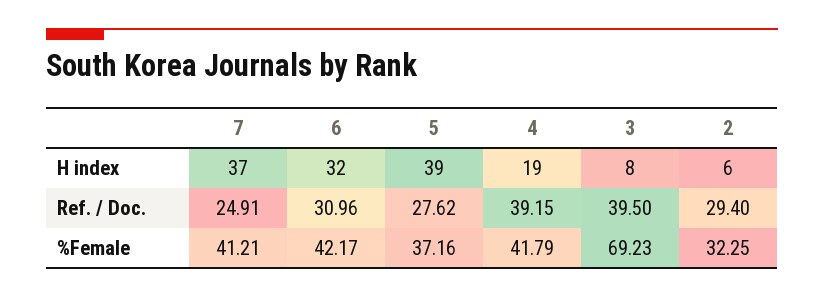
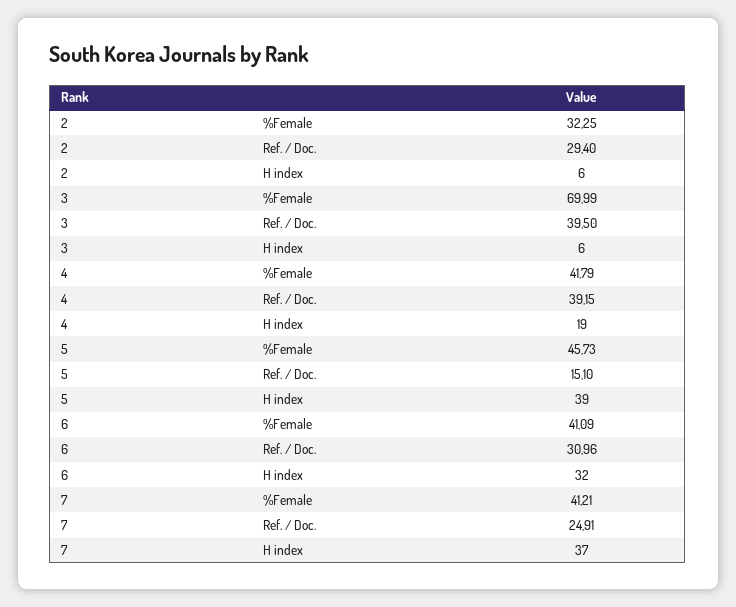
  {
    "7": {
      "H index": 37,
      "Ref. / Doc.": 24.91,
      "%Female": 41.21
    },
    "6": {
      "H index": 32,
      "Ref. / Doc.": 30.96,
-     "%Female": 42.17
+     "%Female": 41.09
    },
    "5": {
      "H index": 39,
-     "Ref. / Doc.": 27.62,
+     "Ref. / Doc.": 15.1,
-     "%Female": 37.16
+     "%Female": 45.73
    },
    "4": {
      "H index": 19,
      "Ref. / Doc.": 39.15,
      "%Female": 41.79
    },
    "3": {
-     "H index": 8,
+     "H index": 6,
      "Ref. / Doc.": 39.5,
-     "%Female": 69.23
+     "%Female": 69.99
    },
    "2": {
      "H index": 6,
      "Ref. / Doc.": 29.4,
      "%Female": 32.25
    }
  }

